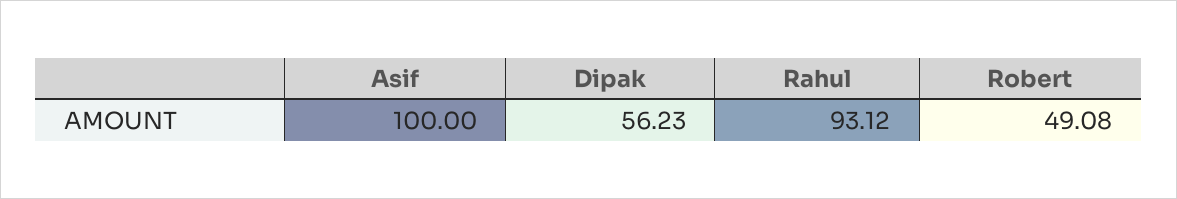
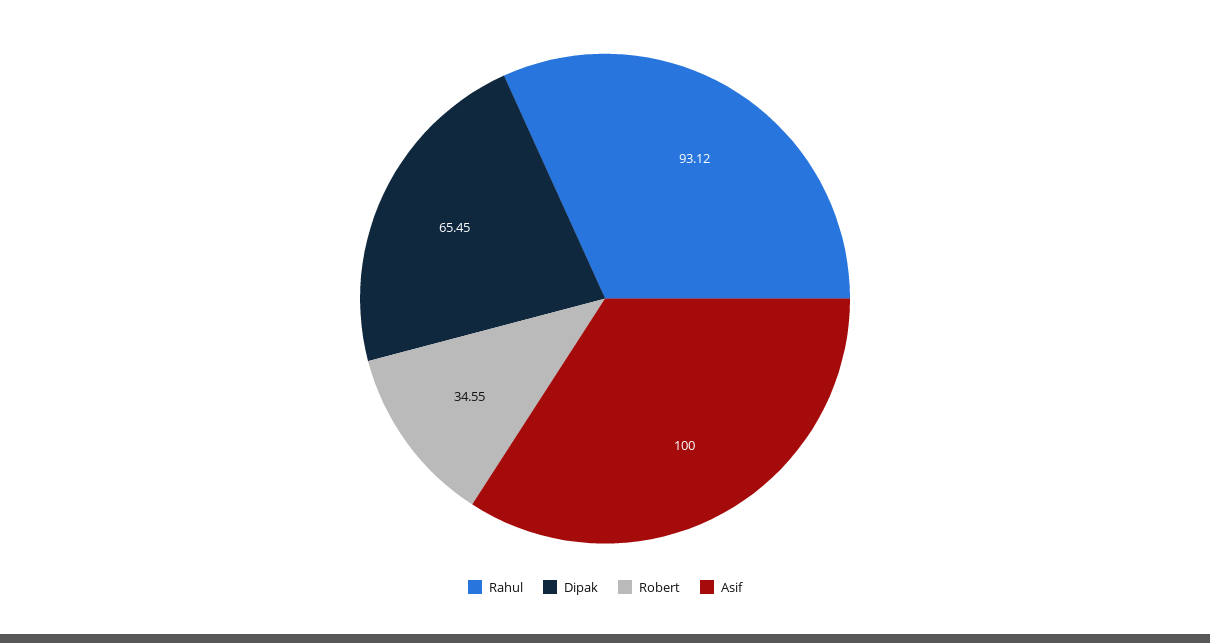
  {
    "Asif": 100,
-   "Dipak": 56.23,
+   "Dipak": 65.45,
    "Rahul": 93.12,
-   "Robert": 49.08
+   "Robert": 34.55
  }

